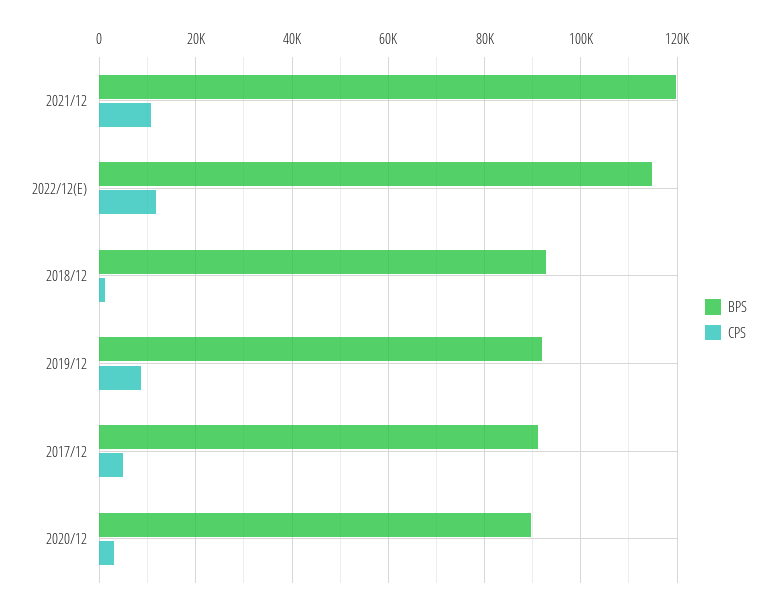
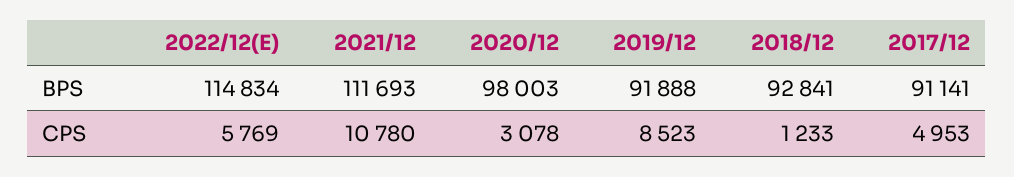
  {
    "BPS": {
-     "2021/12": 120000,
+     "2021/12": 111693,
      "2022/12(E)": 114834,
      "2018/12": 92841,
      "2019/12": 91888,
      "2017/12": 91141,
-     "2020/12": 90000
+     "2020/12": 98003
    },
    "CPS": {
      "2021/12": 10780,
-     "2022/12(E)": 12000,
+     "2022/12(E)": 5769,
      "2018/12": 1233,
      "2019/12": 8523,
      "2017/12": 4953,
      "2020/12": 3078
    }
  }

